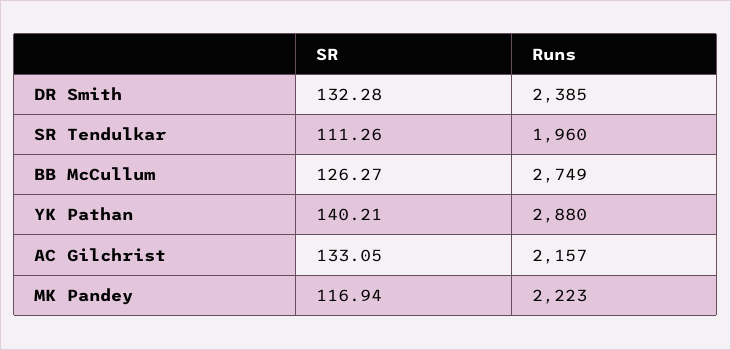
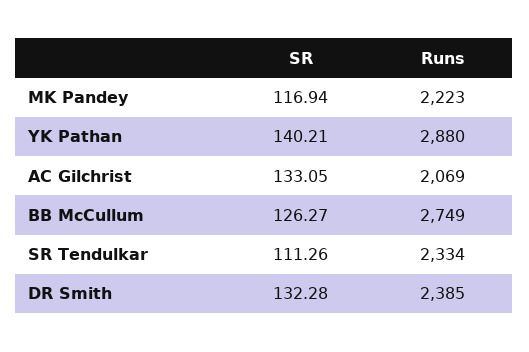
  {
    "SR": {
      "DR Smith": 132.28,
      "SR Tendulkar": 111.26,
      "BB McCullum": 126.27,
      "YK Pathan": 140.21,
      "AC Gilchrist": 133.05,
      "MK Pandey": 116.94
    },
    "Runs": {
      "DR Smith": 2385,
-     "SR Tendulkar": 1960,
+     "SR Tendulkar": 2334,
      "BB McCullum": 2749,
      "YK Pathan": 2880,
-     "AC Gilchrist": 2157,
+     "AC Gilchrist": 2069,
      "MK Pandey": 2223
    }
  }

